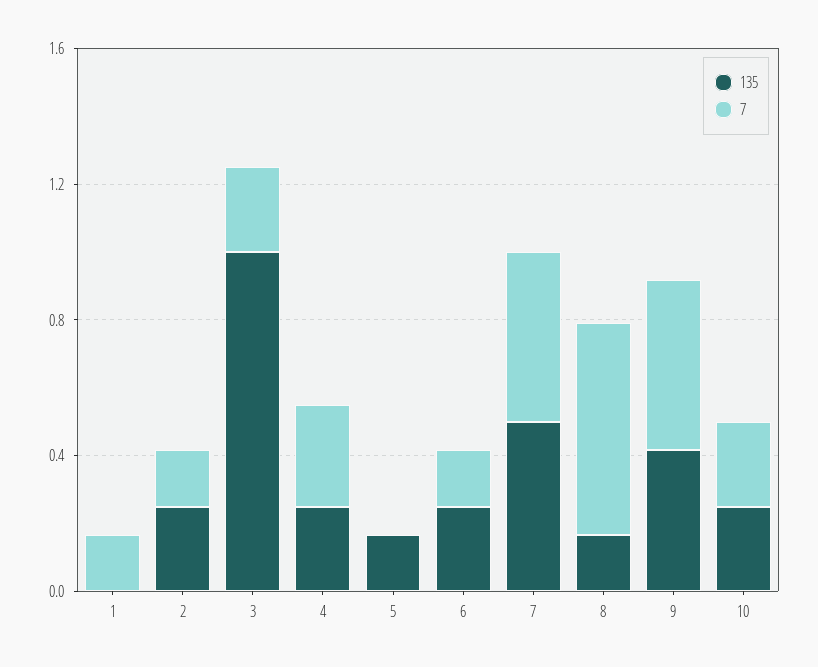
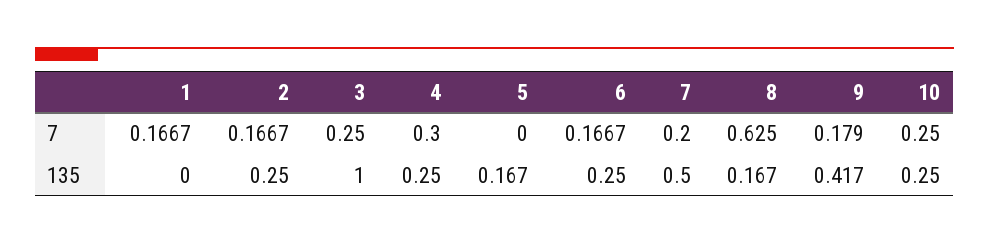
  {
    "135": {
      "1": 0,
      "2": 0.25,
      "3": 1,
      "4": 0.25,
      "5": 0.167,
      "6": 0.25,
      "7": 0.5,
      "8": 0.167,
      "9": 0.417,
      "10": 0.25
    },
    "7": {
      "1": 0.1667,
      "2": 0.1667,
      "3": 0.25,
      "4": 0.3,
      "5": 0,
      "6": 0.1667,
-     "7": 0.5,
+     "7": 0.2,
      "8": 0.625,
-     "9": 0.5,
+     "9": 0.179,
      "10": 0.25
    }
  }

